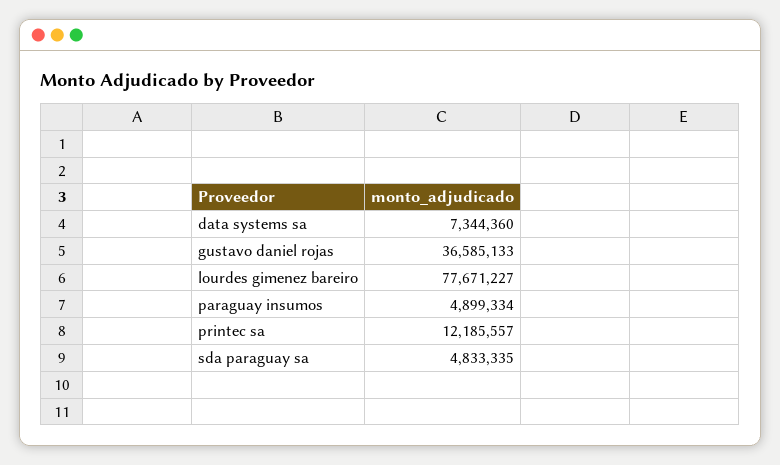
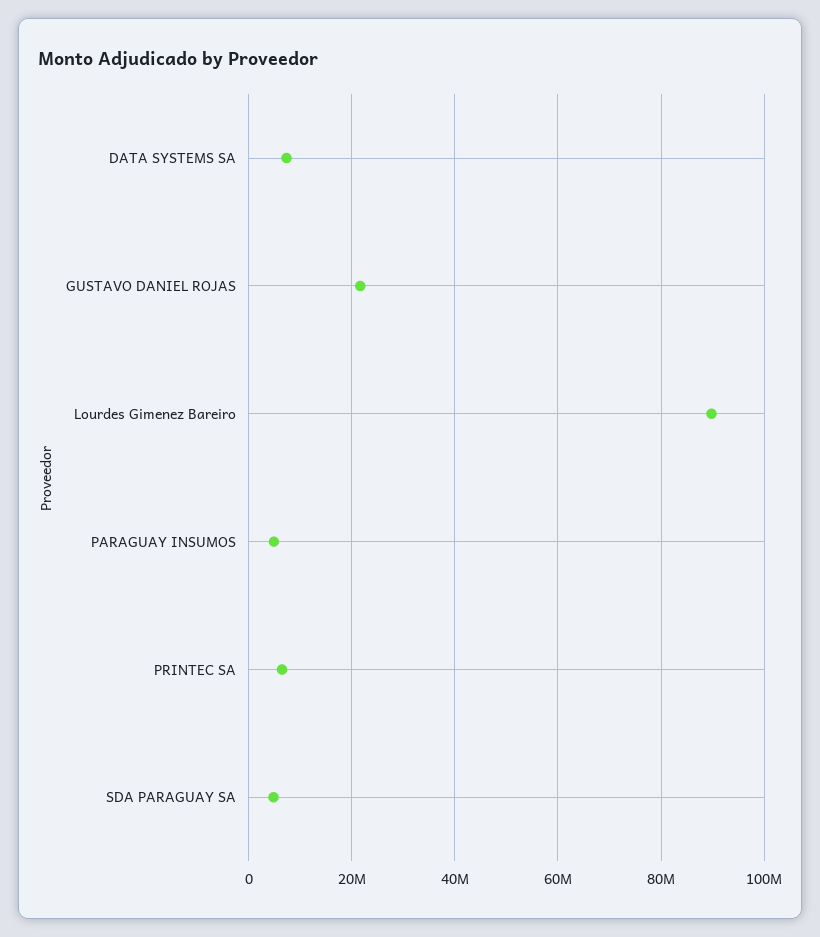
  {
    "data systems sa": 7344360,
-   "gustavo daniel rojas": 36585133,
+   "gustavo daniel rojas": 22000000,
-   "lourdes gimenez bareiro": 77671227,
+   "lourdes gimenez bareiro": 90000000,
    "paraguay insumos": 4899334,
-   "printec sa": 12185557,
+   "printec sa": 6000000,
    "sda paraguay sa": 4833335
  }

